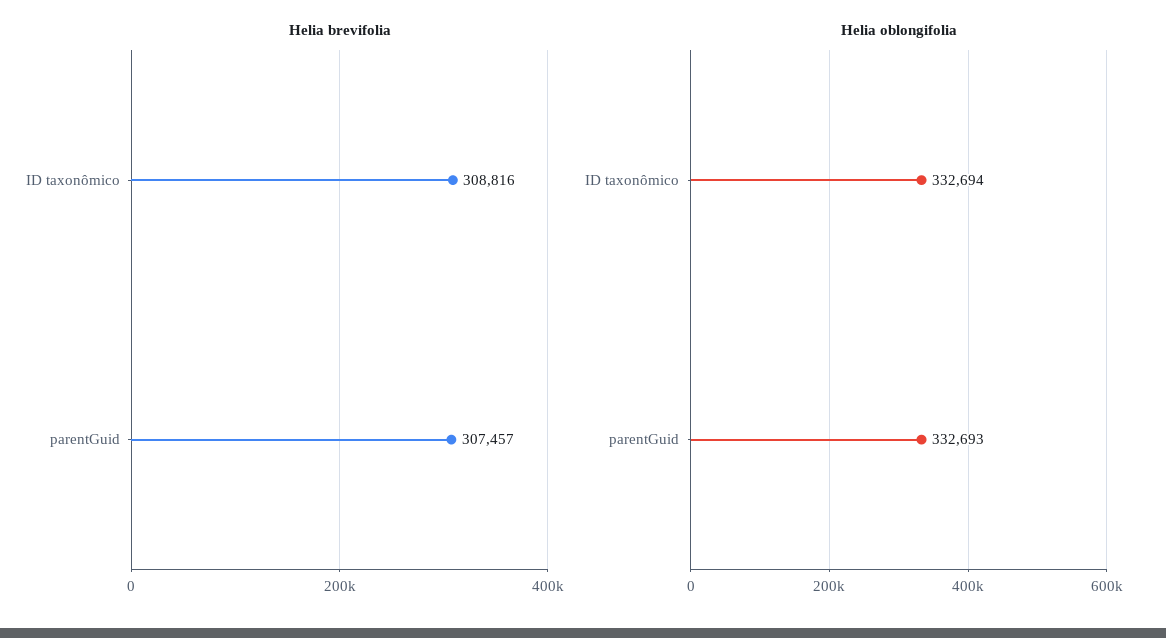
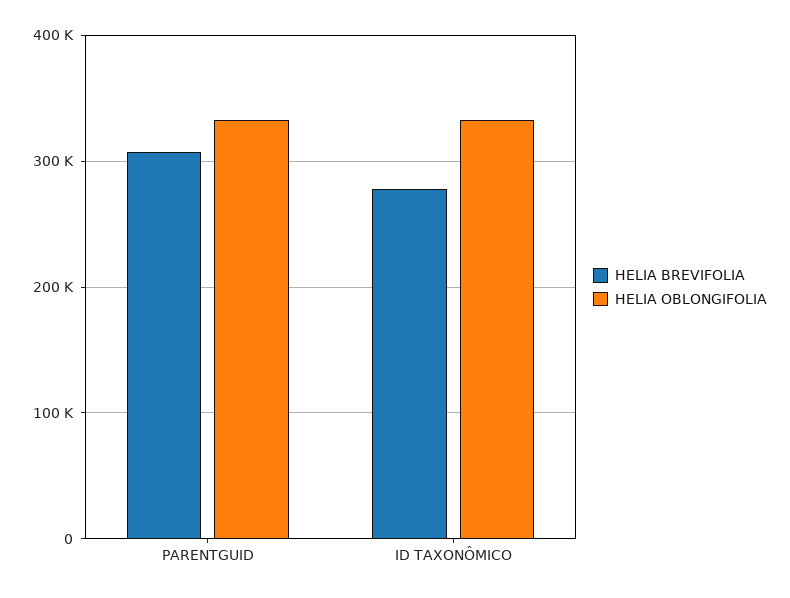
  {
    "Helia brevifolia": {
-     "ID taxonômico": 308816,
+     "ID taxonômico": 280000,
      "parentGuid": 307457
    },
    "Helia oblongifolia": {
      "ID taxonômico": 332694,
      "parentGuid": 332693
    }
  }

